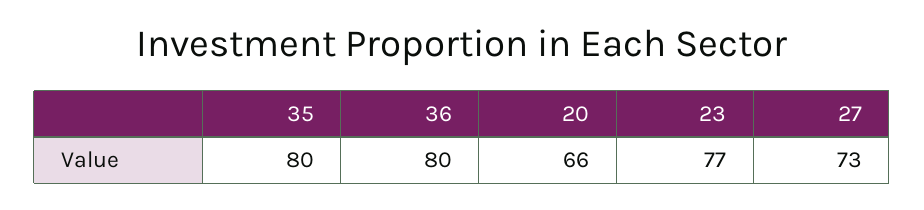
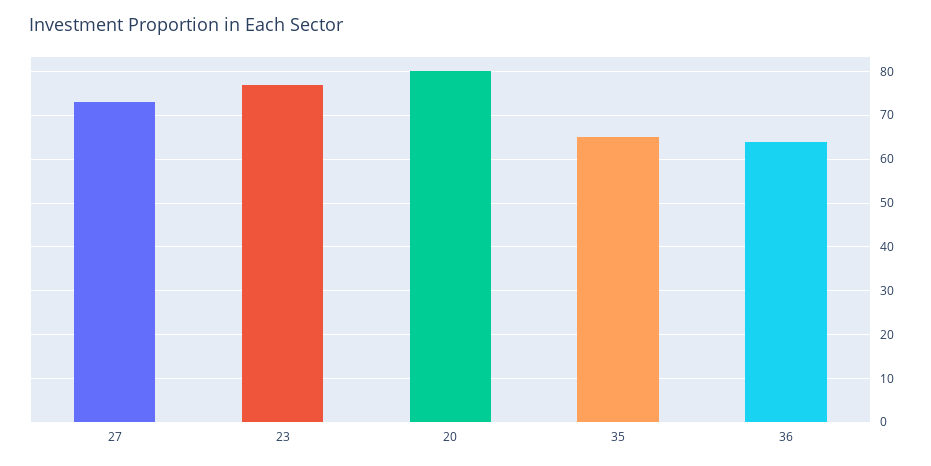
  {
-   "35": 80,
+   "35": 65,
-   "36": 80,
+   "36": 65,
-   "20": 66,
+   "20": 80,
    "23": 77,
    "27": 73
  }

